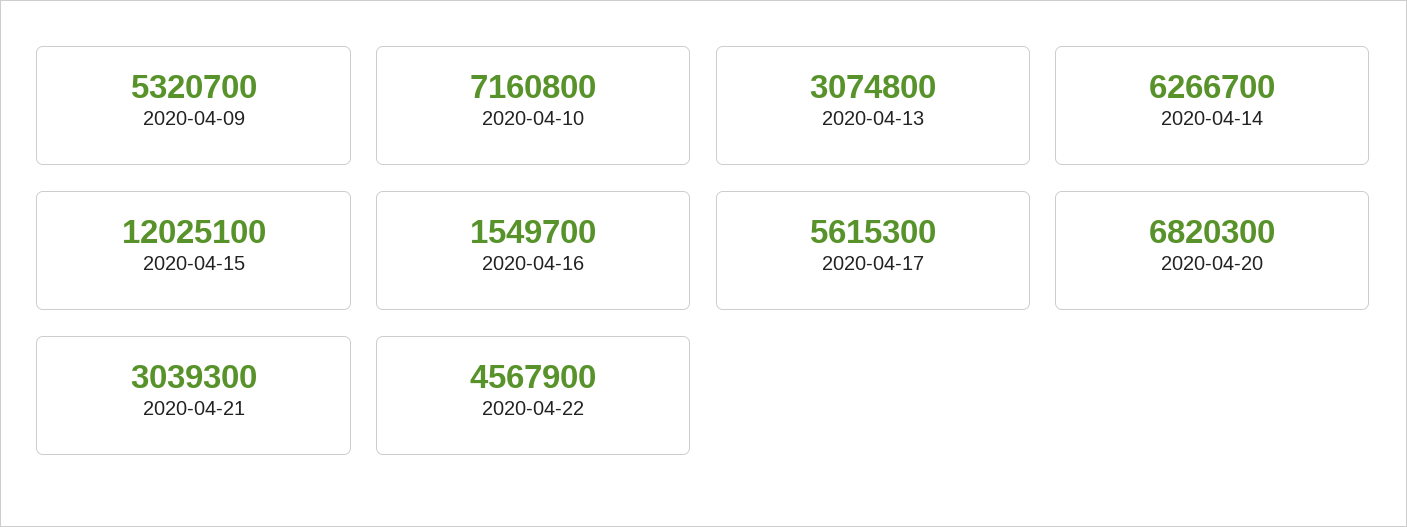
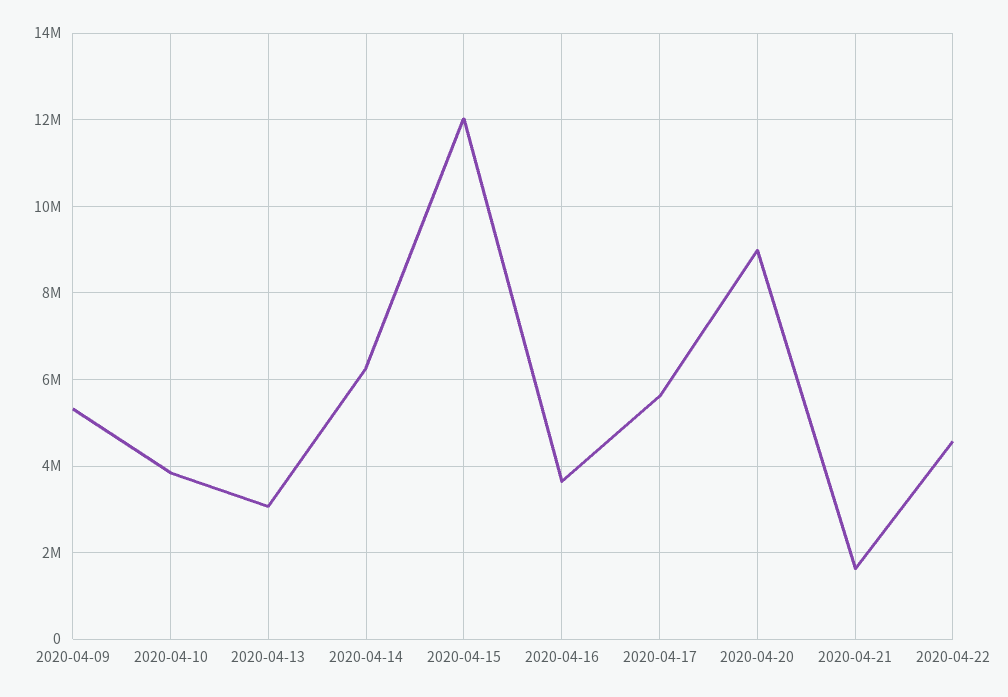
  {
    "2020-04-09": 5320700,
-   "2020-04-10": 7160800,
+   "2020-04-10": 3800000,
    "2020-04-13": 3074800,
    "2020-04-14": 6266700,
    "2020-04-15": 12025100,
-   "2020-04-16": 1549700,
+   "2020-04-16": 3600000,
    "2020-04-17": 5615300,
-   "2020-04-20": 6820300,
+   "2020-04-20": 9000000,
-   "2020-04-21": 3039300,
+   "2020-04-21": 1600000,
    "2020-04-22": 4567900
  }

